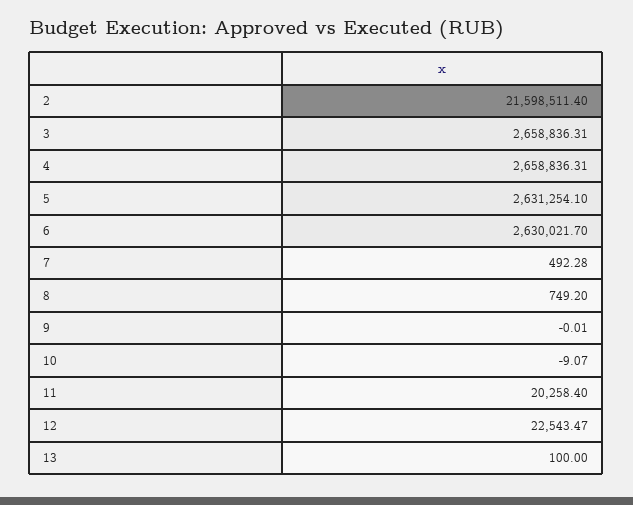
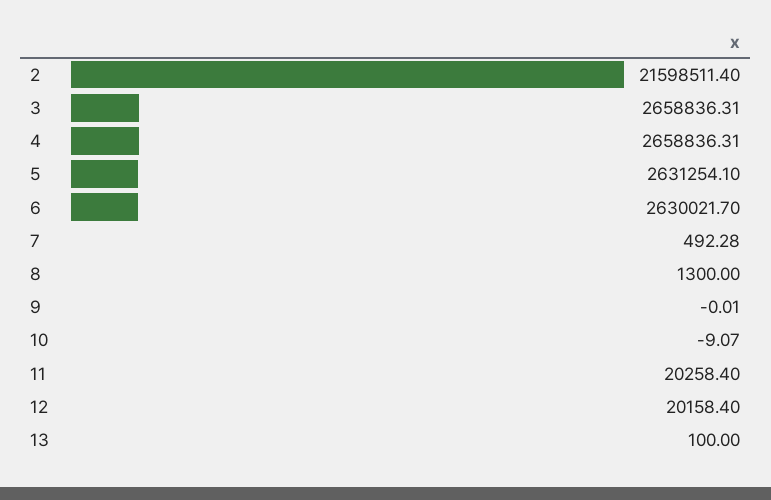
  {
    "2": 21598511.4,
    "3": 2658836.31,
    "4": 2658836.31,
    "5": 2631254.1,
    "6": 2630021.7,
    "7": 492.28,
-   "8": 749.2,
+   "8": 1300,
    "9": -0.01,
    "10": -9.07,
    "11": 20258.4,
-   "12": 22543.47,
+   "12": 20158.4,
    "13": 100
  }

